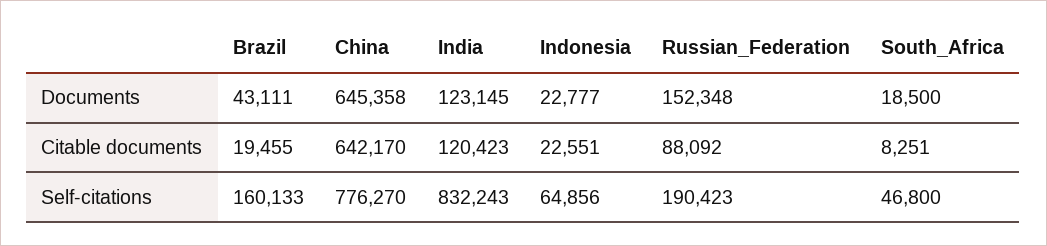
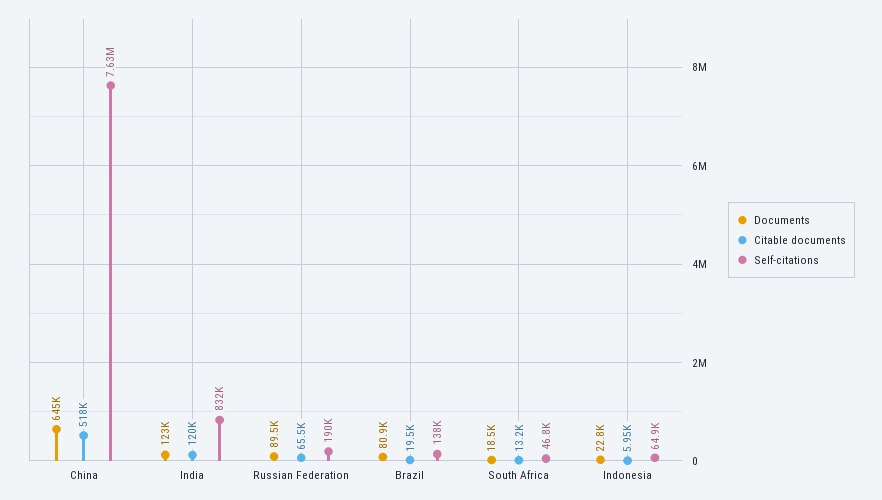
  {
    "Documents": {
-     "Brazil": 43111,
+     "Brazil": 80900,
      "China": 645358,
      "India": 123145,
      "Indonesia": 22777,
-     "Russian_Federation": 152348,
+     "Russian_Federation": 89500,
      "South_Africa": 18500
    },
    "Citable documents": {
      "Brazil": 19455,
-     "China": 642170,
+     "China": 518000,
      "India": 120423,
-     "Indonesia": 22551,
+     "Indonesia": 5950,
-     "Russian_Federation": 88092,
+     "Russian_Federation": 65500,
-     "South_Africa": 8251
+     "South_Africa": 13200
    },
    "Self-citations": {
-     "Brazil": 160133,
+     "Brazil": 138000,
-     "China": 776270,
+     "China": 7630000,
      "India": 832243,
      "Indonesia": 64856,
      "Russian_Federation": 190423,
      "South_Africa": 46800
    }
  }

